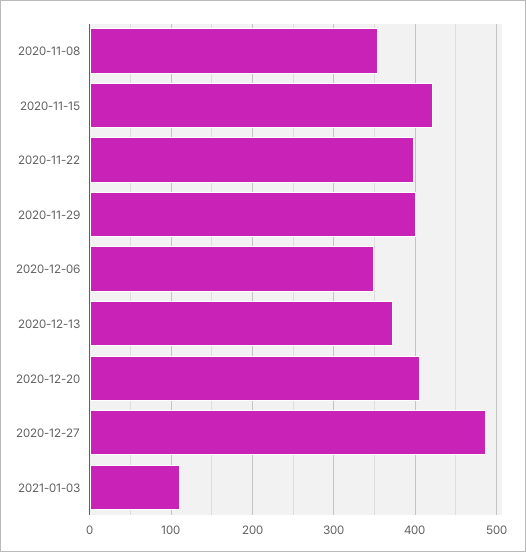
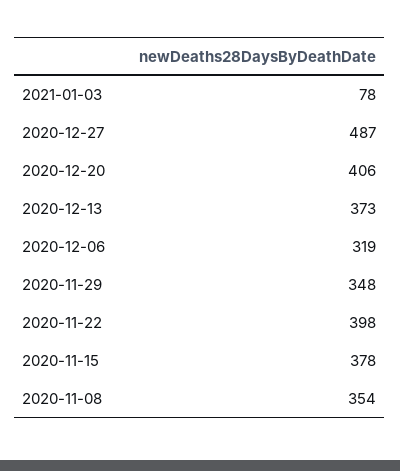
  {
    "2020-11-08": 354,
-   "2020-11-15": 420,
+   "2020-11-15": 378,
    "2020-11-22": 398,
-   "2020-11-29": 400,
+   "2020-11-29": 348,
-   "2020-12-06": 350,
+   "2020-12-06": 319,
    "2020-12-13": 373,
    "2020-12-20": 406,
    "2020-12-27": 487,
-   "2021-01-03": 110
+   "2021-01-03": 78
  }

